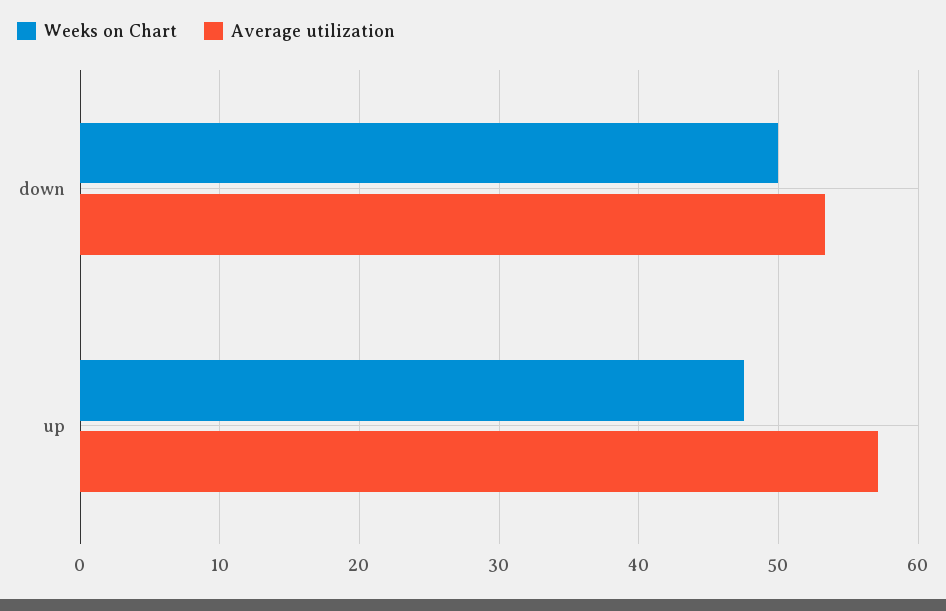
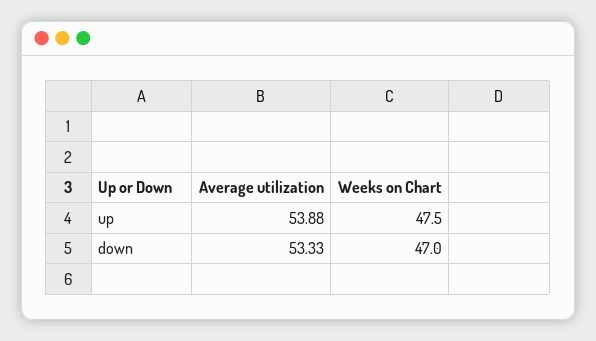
  {
    "Weeks on Chart": {
-     "down": 50,
+     "down": 47,
      "up": 47.5
    },
    "Average utilization": {
      "down": 53.33,
-     "up": 57
+     "up": 53.88
    }
  }

